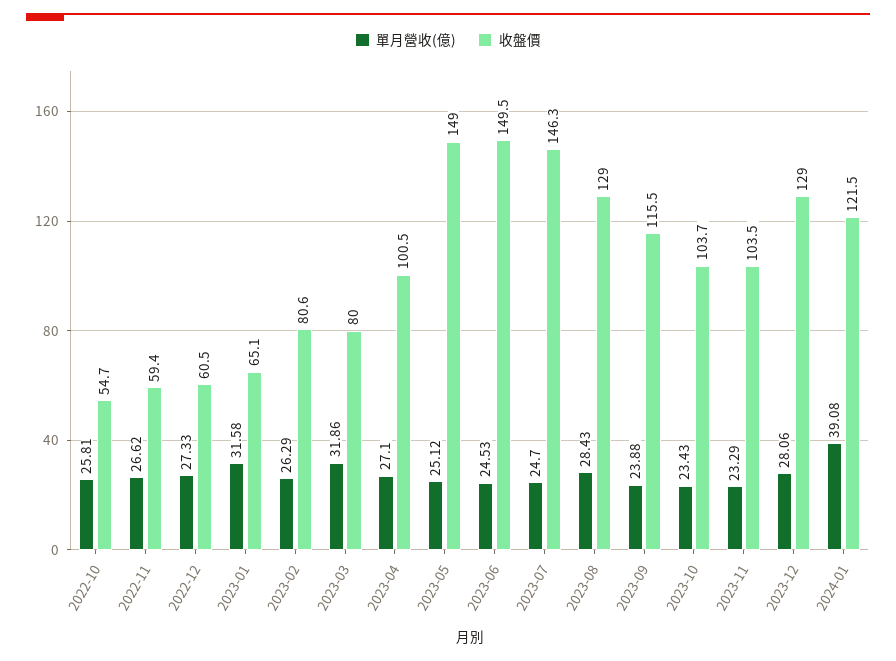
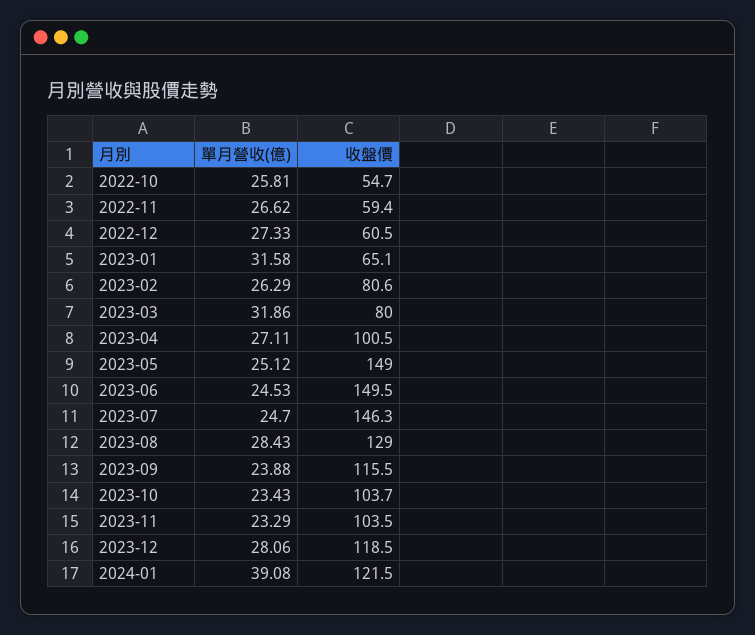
  {
    "單月營收(億)": {
      "2022-10": 25.81,
      "2022-11": 26.62,
      "2022-12": 27.33,
      "2023-01": 31.58,
      "2023-02": 26.29,
      "2023-03": 31.86,
-     "2023-04": 27.1,
+     "2023-04": 27.11,
      "2023-05": 25.12,
      "2023-06": 24.53,
      "2023-07": 24.7,
      "2023-08": 28.43,
      "2023-09": 23.88,
      "2023-10": 23.43,
      "2023-11": 23.29,
      "2023-12": 28.06,
      "2024-01": 39.08
    },
    "收盤價": {
      "2022-10": 54.7,
      "2022-11": 59.4,
      "2022-12": 60.5,
      "2023-01": 65.1,
      "2023-02": 80.6,
      "2023-03": 80,
      "2023-04": 100.5,
      "2023-05": 149,
      "2023-06": 149.5,
      "2023-07": 146.3,
      "2023-08": 129,
      "2023-09": 115.5,
      "2023-10": 103.7,
      "2023-11": 103.5,
-     "2023-12": 129,
+     "2023-12": 118.5,
      "2024-01": 121.5
    }
  }

